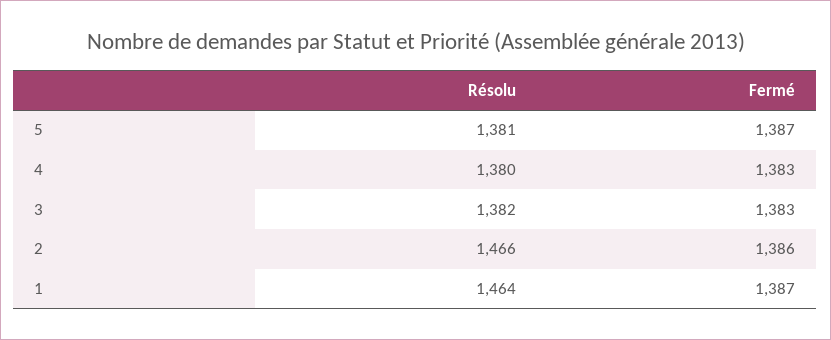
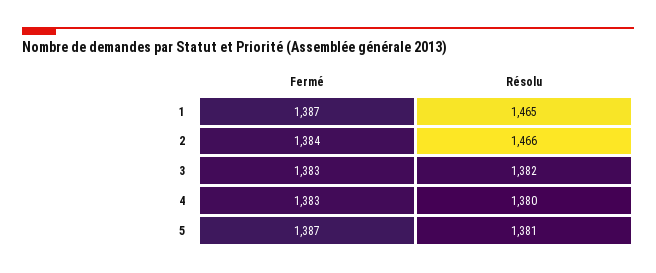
  {
    "Résolu": {
      "5": 1381,
      "4": 1380,
      "3": 1382,
      "2": 1466,
-     "1": 1464
+     "1": 1465
    },
    "Fermé": {
      "5": 1387,
      "4": 1383,
      "3": 1383,
-     "2": 1386,
+     "2": 1384,
      "1": 1387
    }
  }

